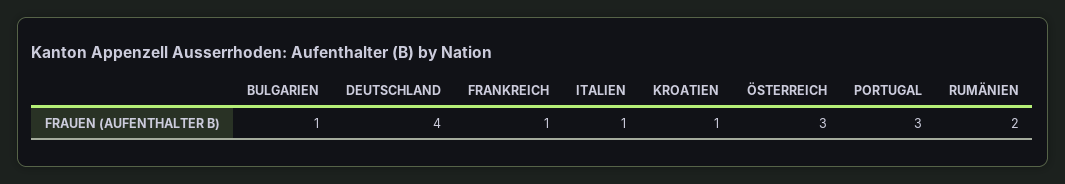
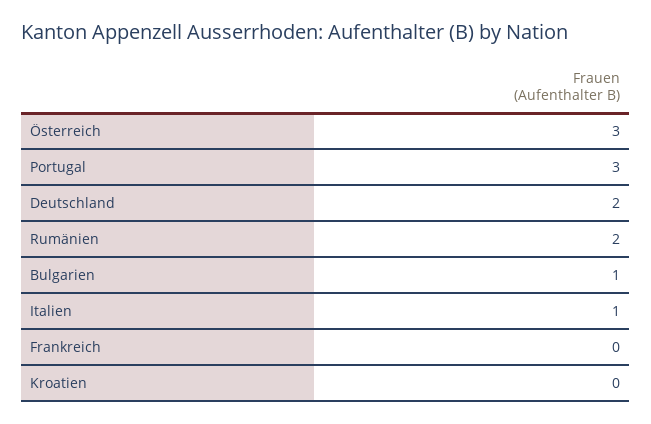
  {
    "BULGARIEN": 1,
-   "DEUTSCHLAND": 4,
+   "DEUTSCHLAND": 2,
-   "FRANKREICH": 1,
+   "FRANKREICH": 0,
    "ITALIEN": 1,
-   "KROATIEN": 1,
+   "KROATIEN": 0,
    "ÖSTERREICH": 3,
    "PORTUGAL": 3,
    "RUMÄNIEN": 2
  }

